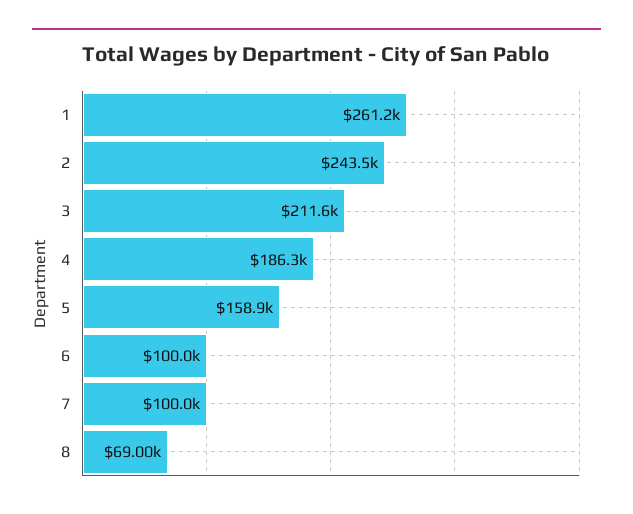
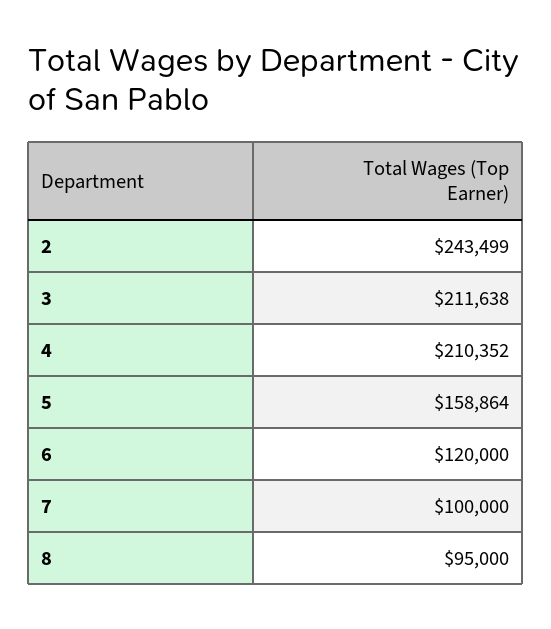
  {
-   "1": 261200,
    "2": 243499,
    "3": 211638,
-   "4": 186300,
+   "4": 210352,
    "5": 158864,
-   "6": 100000,
+   "6": 120000,
    "7": 100000,
-   "8": 69000
+   "8": 95000
  }

